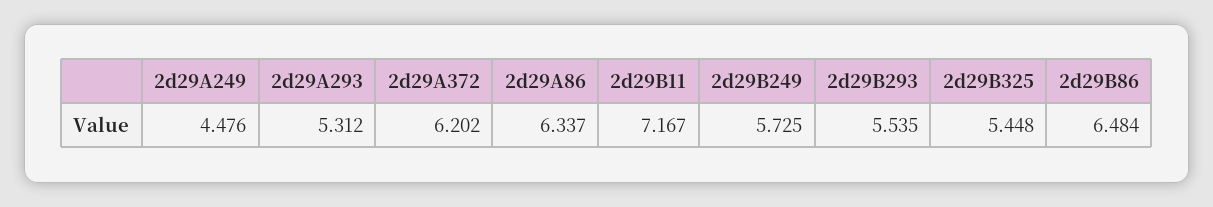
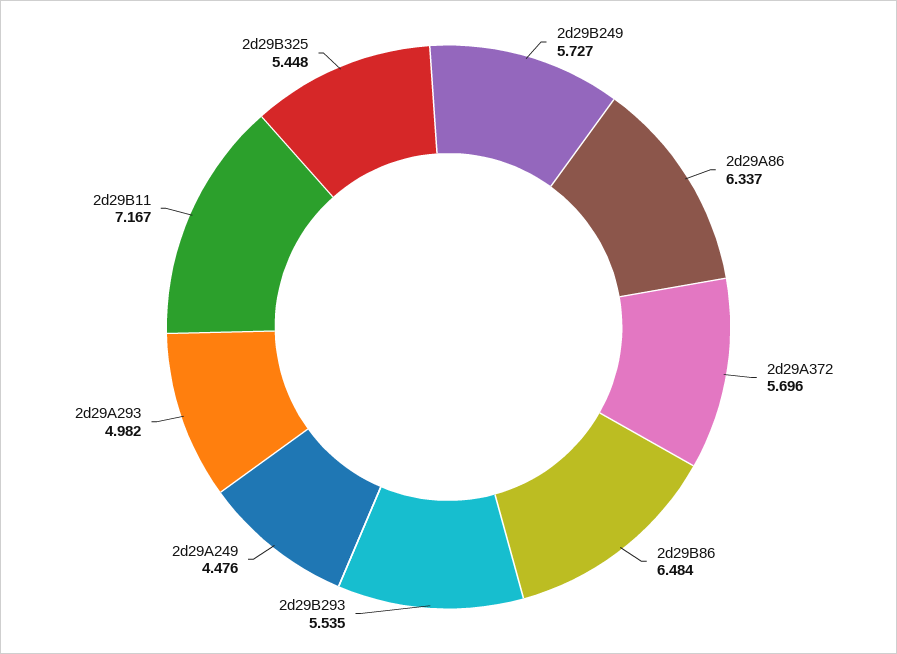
  {
    "2d29A249": 4.476,
-   "2d29A293": 5.312,
+   "2d29A293": 4.982,
-   "2d29A372": 6.202,
+   "2d29A372": 5.696,
    "2d29A86": 6.337,
    "2d29B11": 7.167,
-   "2d29B249": 5.725,
+   "2d29B249": 5.727,
    "2d29B293": 5.535,
    "2d29B325": 5.448,
    "2d29B86": 6.484
  }

